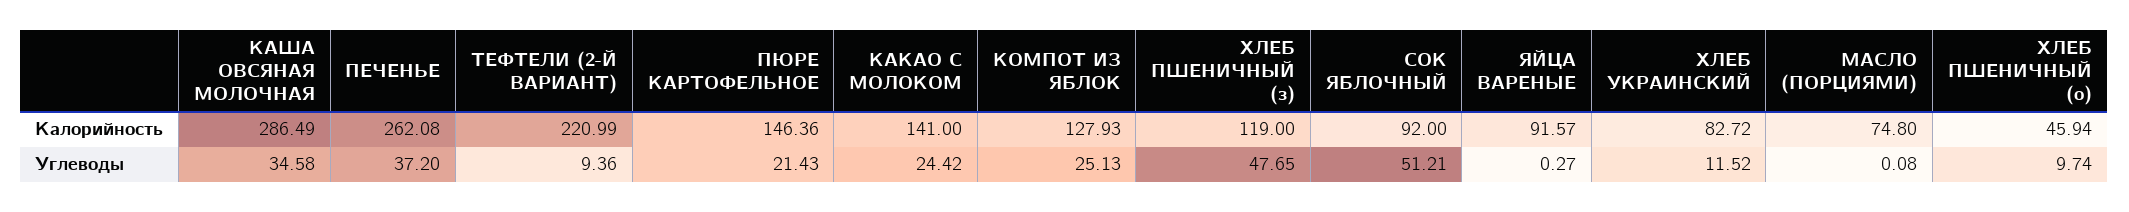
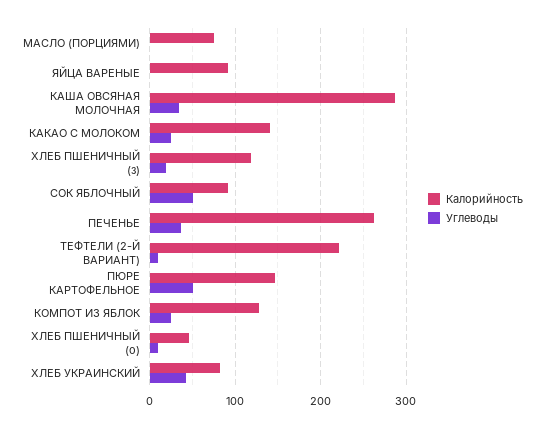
  {
    "Калорийность": {
      "КАША ОВСЯНАЯ МОЛОЧНАЯ": 286.49,
      "ПЕЧЕНЬЕ": 262.08,
      "ТЕФТЕЛИ (2-Й ВАРИАНТ)": 220.99,
      "ПЮРЕ КАРТОФЕЛЬНОЕ": 146.36,
      "КАКАО С МОЛОКОМ": 141,
      "КОМПОТ ИЗ ЯБЛОК": 127.93,
      "ХЛЕБ ПШЕНИЧНЫЙ (з)": 119,
      "СОК ЯБЛОЧНЫЙ": 92,
      "ЯЙЦА ВАРЕНЫЕ": 91.57,
      "ХЛЕБ УКРАИНСКИЙ": 82.72,
      "МАСЛО (ПОРЦИЯМИ)": 74.8,
      "ХЛЕБ ПШЕНИЧНЫЙ (о)": 45.94
    },
    "Углеводы": {
      "КАША ОВСЯНАЯ МОЛОЧНАЯ": 34.58,
      "ПЕЧЕНЬЕ": 37.2,
      "ТЕФТЕЛИ (2-Й ВАРИАНТ)": 9.36,
-     "ПЮРЕ КАРТОФЕЛЬНОЕ": 21.43,
+     "ПЮРЕ КАРТОФЕЛЬНОЕ": 50,
      "КАКАО С МОЛОКОМ": 24.42,
      "КОМПОТ ИЗ ЯБЛОК": 25.13,
-     "ХЛЕБ ПШЕНИЧНЫЙ (з)": 47.65,
+     "ХЛЕБ ПШЕНИЧНЫЙ (з)": 20,
      "СОК ЯБЛОЧНЫЙ": 51.21,
      "ЯЙЦА ВАРЕНЫЕ": 0.27,
-     "ХЛЕБ УКРАИНСКИЙ": 11.52,
+     "ХЛЕБ УКРАИНСКИЙ": 40,
      "МАСЛО (ПОРЦИЯМИ)": 0.08,
      "ХЛЕБ ПШЕНИЧНЫЙ (о)": 9.74
    }
  }

